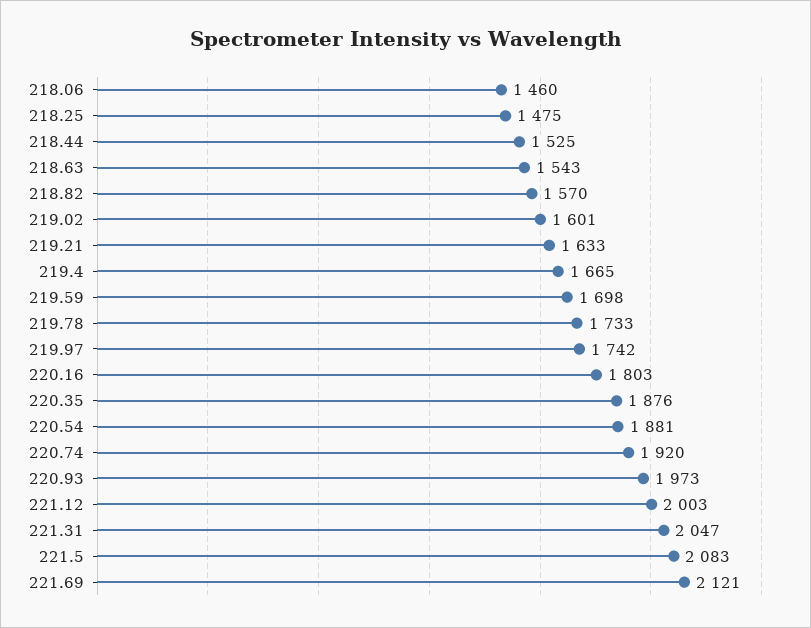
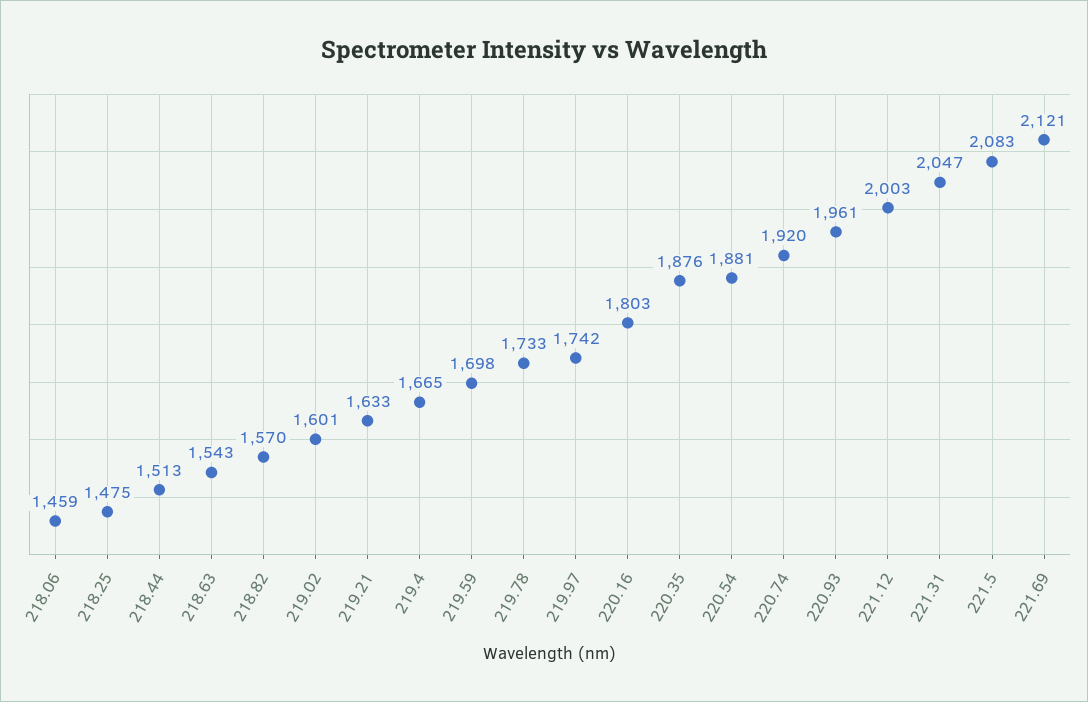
  {
-   "218.06": 1460,
+   "218.06": 1459,
    "218.25": 1475,
-   "218.44": 1525,
+   "218.44": 1513,
    "218.63": 1543,
    "218.82": 1570,
    "219.02": 1601,
    "219.21": 1633,
    "219.4": 1665,
    "219.59": 1698,
    "219.78": 1733,
    "219.97": 1742,
    "220.16": 1803,
    "220.35": 1876,
    "220.54": 1881,
    "220.74": 1920,
-   "220.93": 1973,
+   "220.93": 1961,
    "221.12": 2003,
    "221.31": 2047,
    "221.5": 2083,
    "221.69": 2121
  }

